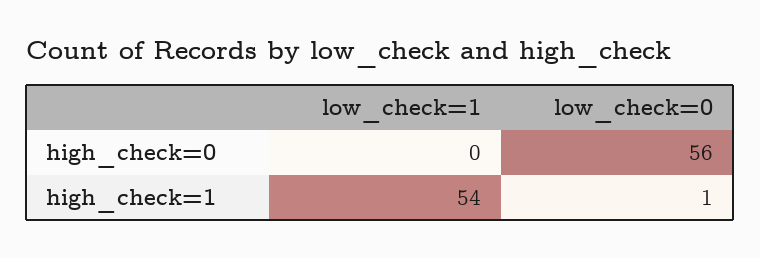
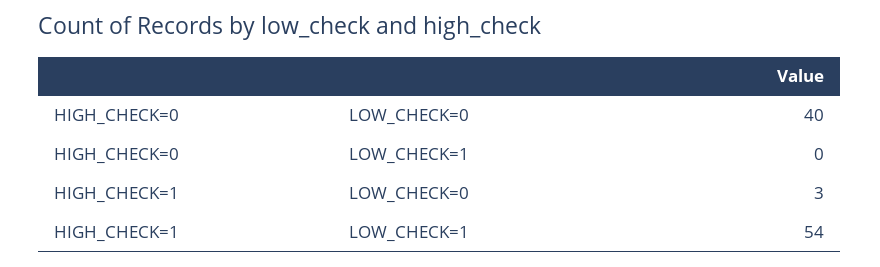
  {
    "low_check=1": {
      "high_check=0": 0,
      "high_check=1": 54
    },
    "low_check=0": {
-     "high_check=0": 56,
+     "high_check=0": 40,
-     "high_check=1": 1
+     "high_check=1": 3
    }
  }

